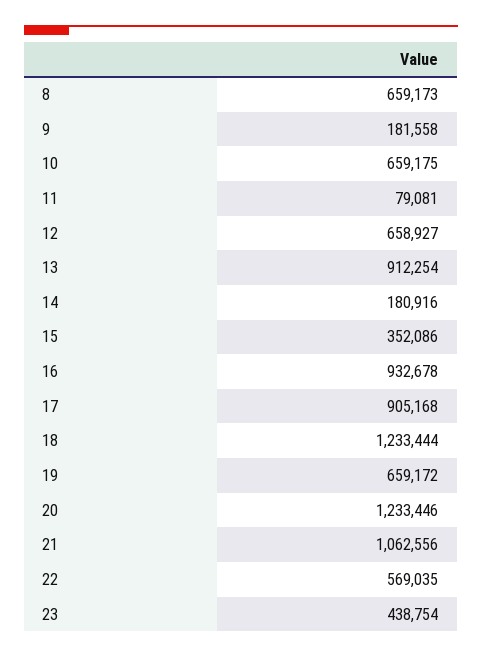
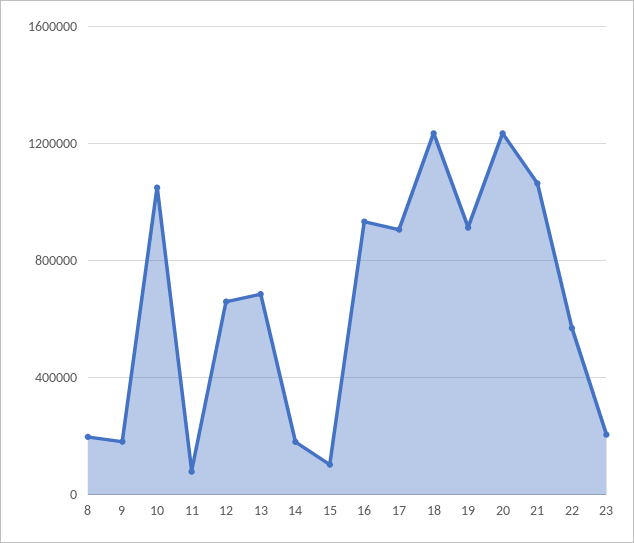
  {
-   "8": 659173,
+   "8": 200000,
    "9": 181558,
-   "10": 659175,
+   "10": 1050000,
    "11": 79081,
    "12": 658927,
-   "13": 912254,
+   "13": 700000,
    "14": 180916,
-   "15": 352086,
+   "15": 100000,
    "16": 932678,
    "17": 905168,
    "18": 1233444,
-   "19": 659172,
+   "19": 900000,
    "20": 1233446,
    "21": 1062556,
    "22": 569035,
-   "23": 438754
+   "23": 200000
  }

